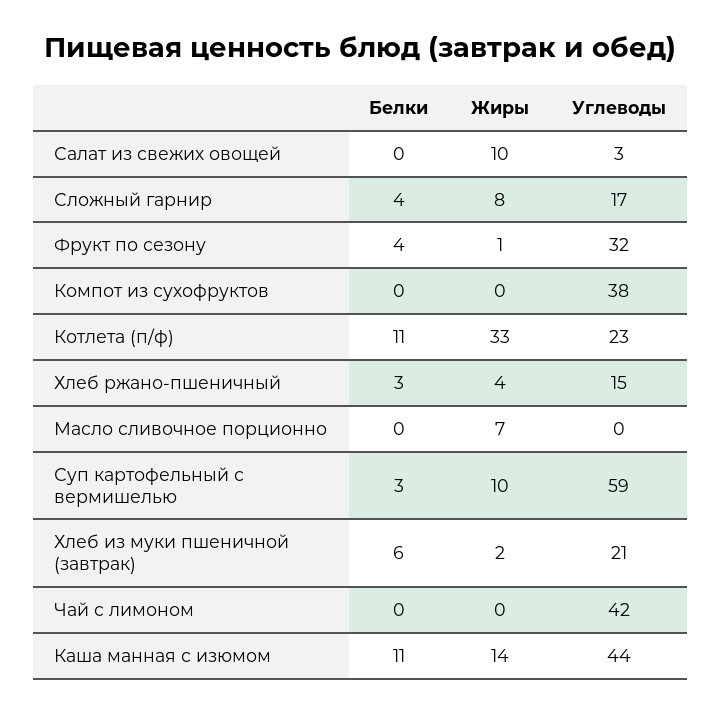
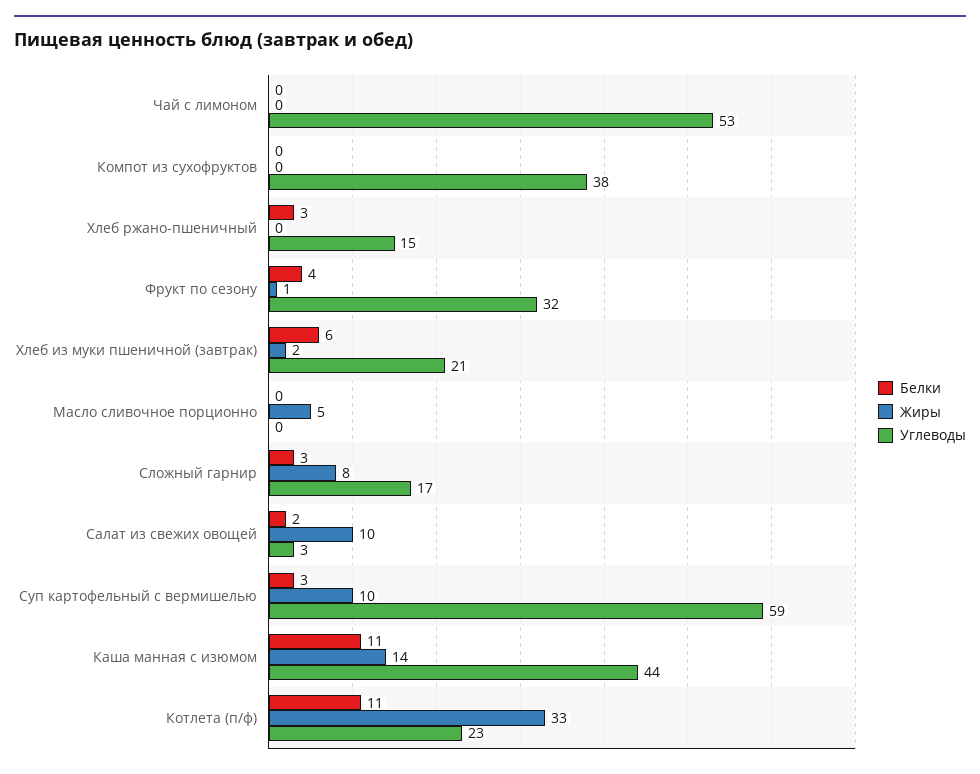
  {
    "Белки": {
-     "Салат из свежих овощей": 0,
+     "Салат из свежих овощей": 2,
-     "Сложный гарнир": 4,
+     "Сложный гарнир": 3,
      "Фрукт по сезону": 4,
      "Компот из сухофруктов": 0,
      "Котлета (п/ф)": 11,
      "Хлеб ржано-пшеничный": 3,
      "Масло сливочное порционно": 0,
      "Суп картофельный с вермишелью": 3,
      "Хлеб из муки пшеничной (завтрак)": 6,
      "Чай с лимоном": 0,
      "Каша манная с изюмом": 11
    },
    "Жиры": {
      "Салат из свежих овощей": 10,
      "Сложный гарнир": 8,
      "Фрукт по сезону": 1,
      "Компот из сухофруктов": 0,
      "Котлета (п/ф)": 33,
-     "Хлеб ржано-пшеничный": 4,
+     "Хлеб ржано-пшеничный": 0,
-     "Масло сливочное порционно": 7,
+     "Масло сливочное порционно": 5,
      "Суп картофельный с вермишелью": 10,
      "Хлеб из муки пшеничной (завтрак)": 2,
      "Чай с лимоном": 0,
      "Каша манная с изюмом": 14
    },
    "Углеводы": {
      "Салат из свежих овощей": 3,
      "Сложный гарнир": 17,
      "Фрукт по сезону": 32,
      "Компот из сухофруктов": 38,
      "Котлета (п/ф)": 23,
      "Хлеб ржано-пшеничный": 15,
      "Масло сливочное порционно": 0,
      "Суп картофельный с вермишелью": 59,
      "Хлеб из муки пшеничной (завтрак)": 21,
-     "Чай с лимоном": 42,
+     "Чай с лимоном": 53,
      "Каша манная с изюмом": 44
    }
  }

